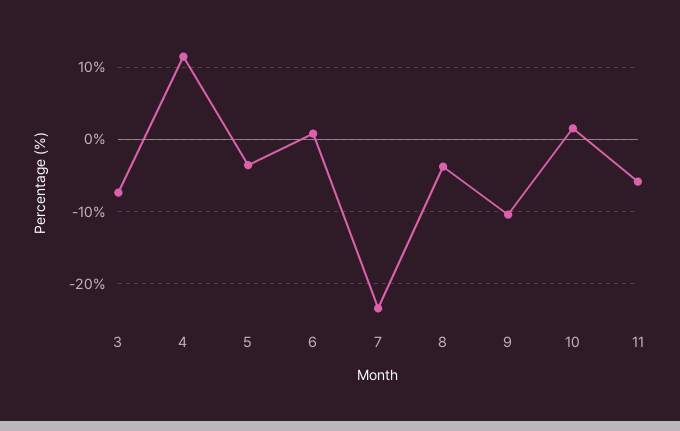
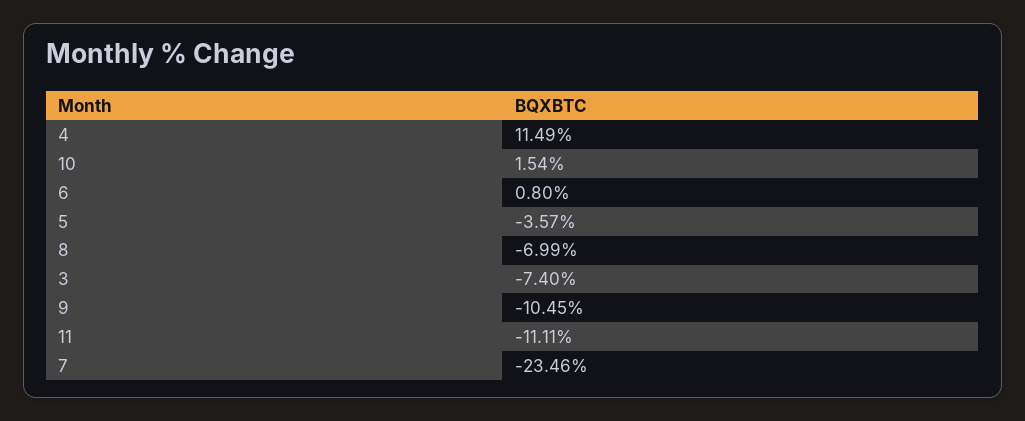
  {
    "3": -7.4,
    "4": 11.49,
    "5": -3.57,
    "6": 0.8,
    "7": -23.46,
-   "8": -4,
+   "8": -6.99,
    "9": -10.45,
    "10": 1.54,
-   "11": -6
+   "11": -11.11
  }

